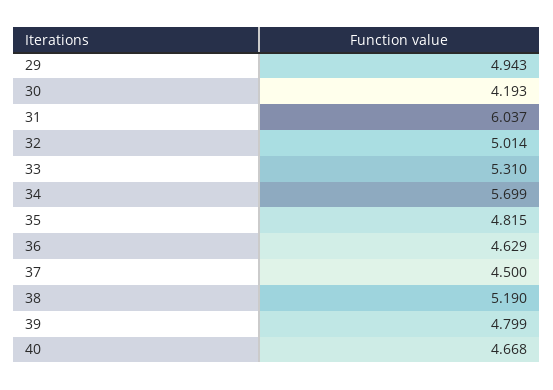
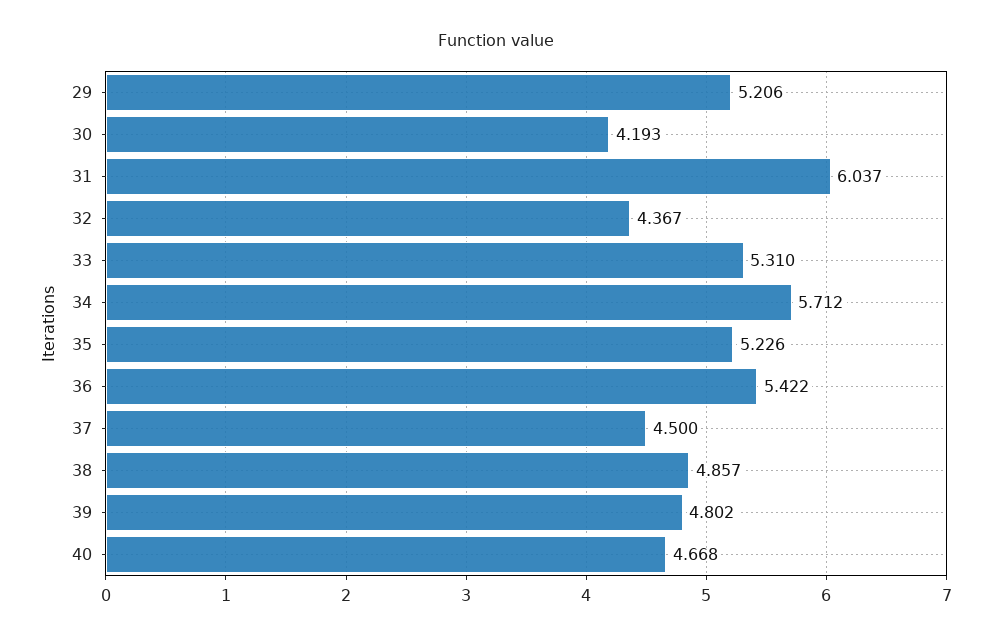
  {
-   "29": 4.943,
+   "29": 5.206,
    "30": 4.193,
    "31": 6.037,
-   "32": 5.014,
+   "32": 4.367,
    "33": 5.31,
-   "34": 5.699,
+   "34": 5.712,
-   "35": 4.815,
+   "35": 5.226,
-   "36": 4.629,
+   "36": 5.422,
    "37": 4.5,
-   "38": 5.19,
+   "38": 4.857,
-   "39": 4.799,
+   "39": 4.802,
    "40": 4.668
  }

